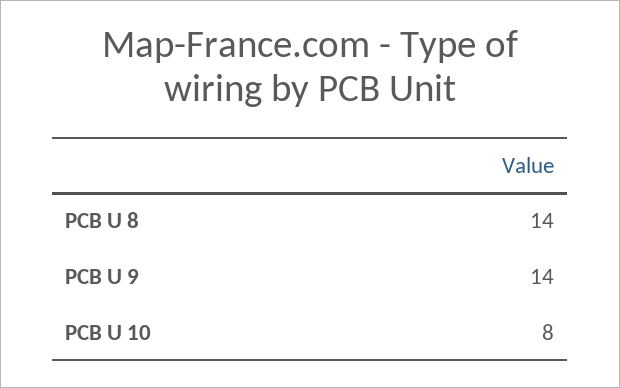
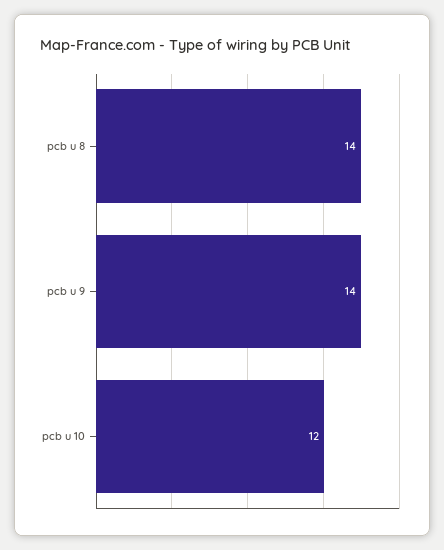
  {
    "PCB U 8": 14,
    "PCB U 9": 14,
-   "PCB U 10": 8
+   "PCB U 10": 12
  }

